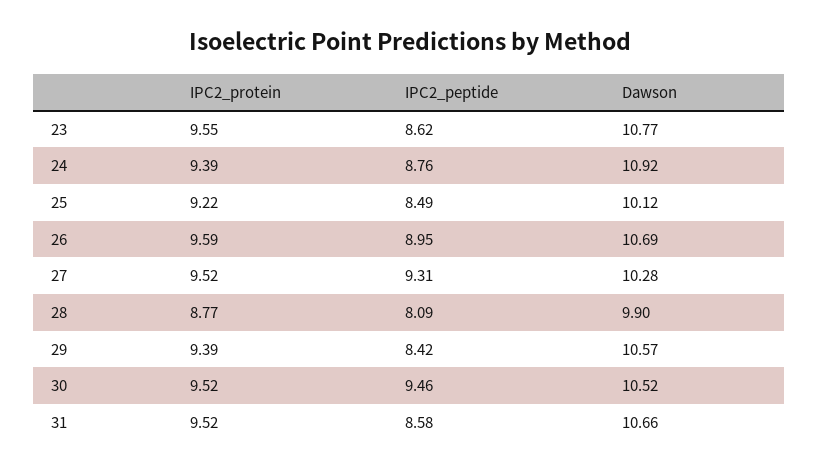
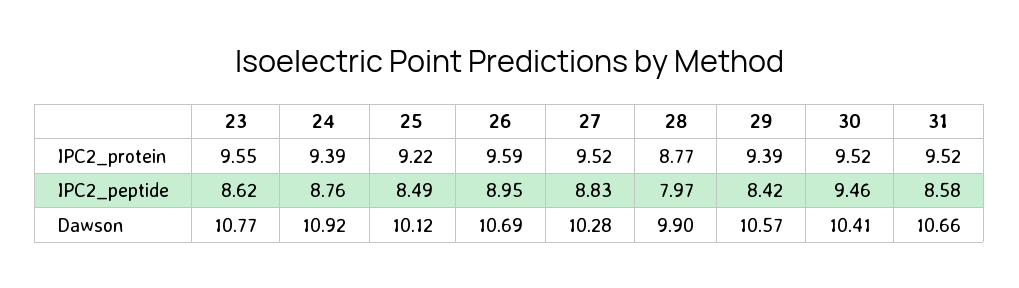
  {
    "IPC2_protein": {
      "23": 9.55,
      "24": 9.39,
      "25": 9.22,
      "26": 9.59,
      "27": 9.52,
      "28": 8.77,
      "29": 9.39,
      "30": 9.52,
      "31": 9.52
    },
    "IPC2_peptide": {
      "23": 8.62,
      "24": 8.76,
      "25": 8.49,
      "26": 8.95,
-     "27": 9.31,
+     "27": 8.83,
-     "28": 8.09,
+     "28": 7.97,
      "29": 8.42,
      "30": 9.46,
      "31": 8.58
    },
    "Dawson": {
      "23": 10.77,
      "24": 10.92,
      "25": 10.12,
      "26": 10.69,
      "27": 10.28,
      "28": 9.9,
      "29": 10.57,
-     "30": 10.52,
+     "30": 10.41,
      "31": 10.66
    }
  }

